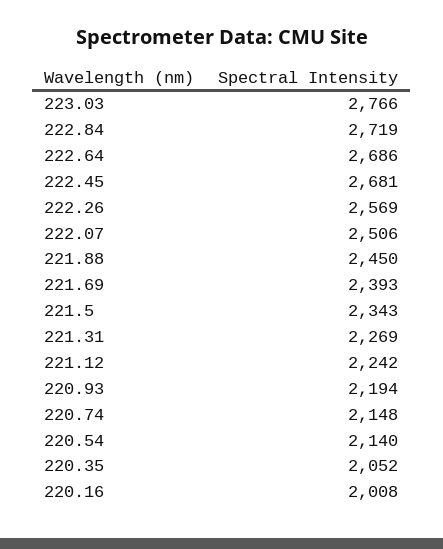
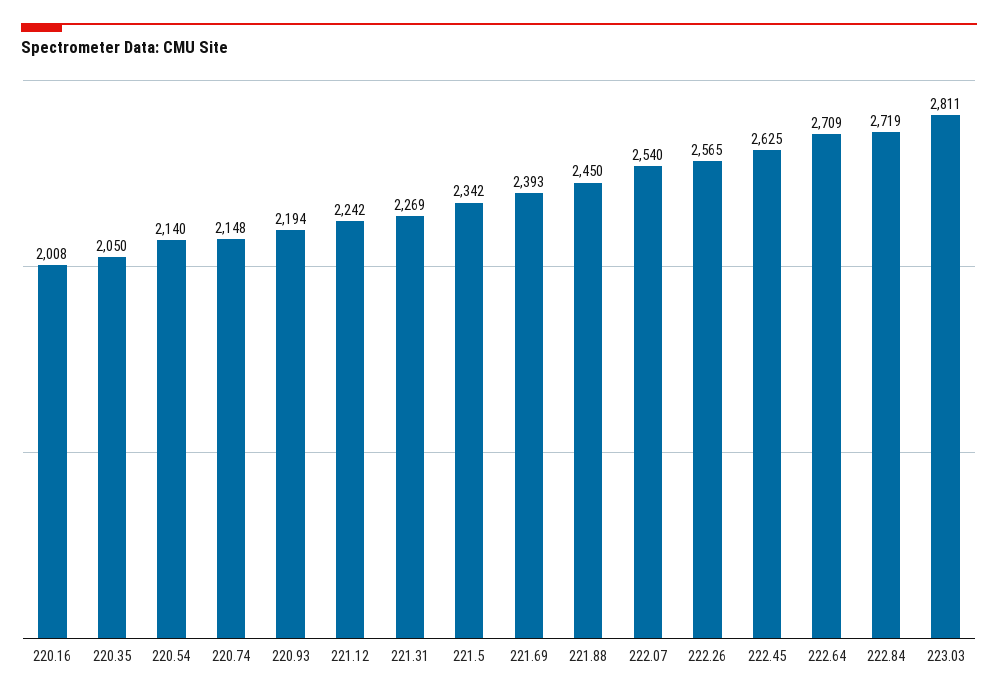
  {
-   "223.03": 2766,
+   "223.03": 2811,
    "222.84": 2719,
-   "222.64": 2686,
+   "222.64": 2709,
-   "222.45": 2681,
+   "222.45": 2625,
-   "222.26": 2569,
+   "222.26": 2565,
-   "222.07": 2506,
+   "222.07": 2540,
    "221.88": 2450,
    "221.69": 2393,
-   "221.5": 2343,
+   "221.5": 2342,
    "221.31": 2269,
    "221.12": 2242,
    "220.93": 2194,
    "220.74": 2148,
    "220.54": 2140,
-   "220.35": 2052,
+   "220.35": 2050,
    "220.16": 2008
  }

